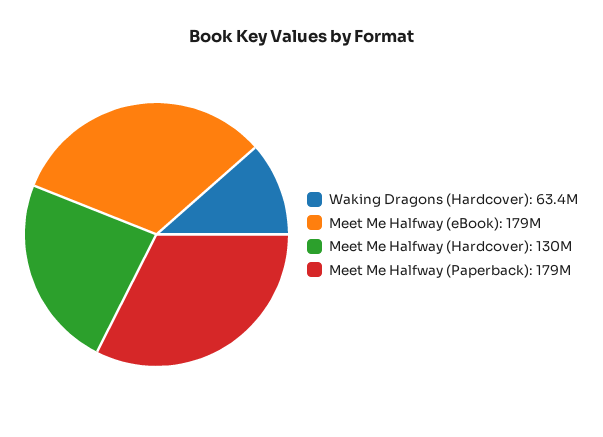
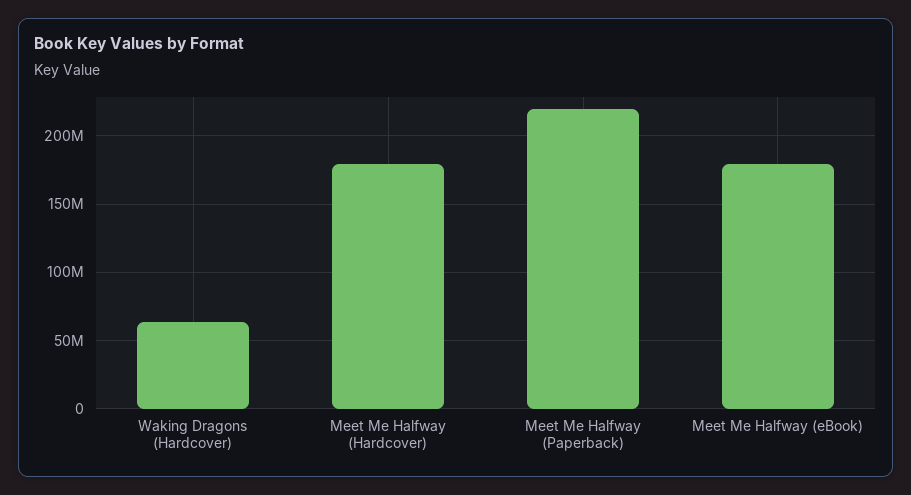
  {
    "Waking Dragons (Hardcover)": 63400000,
    "Meet Me Halfway (eBook)": 179000000,
-   "Meet Me Halfway (Hardcover)": 130000000,
+   "Meet Me Halfway (Hardcover)": 180000000,
-   "Meet Me Halfway (Paperback)": 179000000
+   "Meet Me Halfway (Paperback)": 220000000
  }

